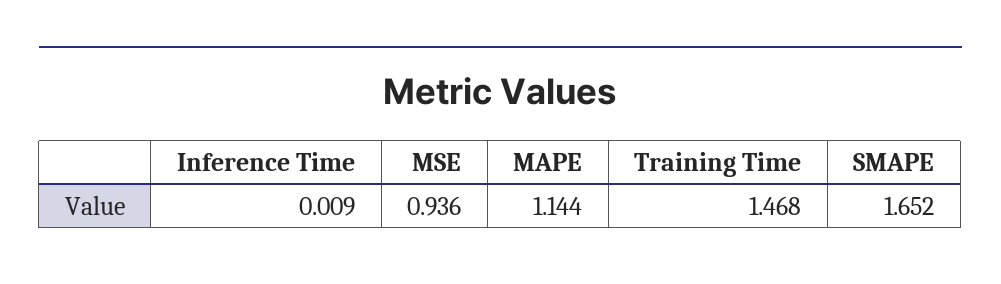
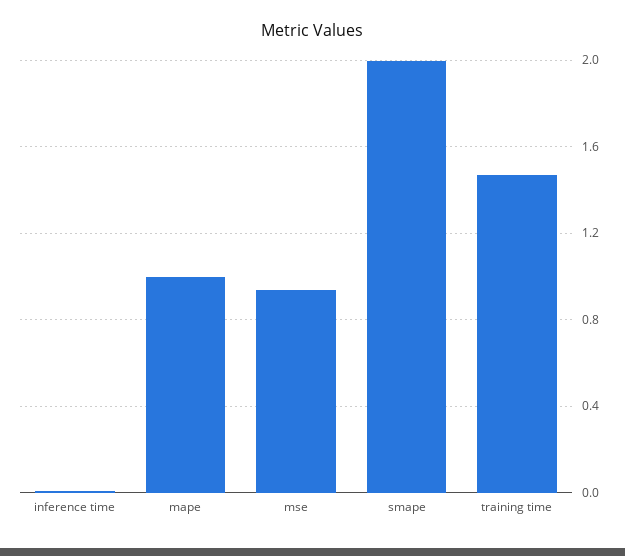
  {
    "Inference Time": 0.009,
    "MSE": 0.936,
-   "MAPE": 1.144,
+   "MAPE": 1,
    "Training Time": 1.468,
-   "SMAPE": 1.652
+   "SMAPE": 2
  }

